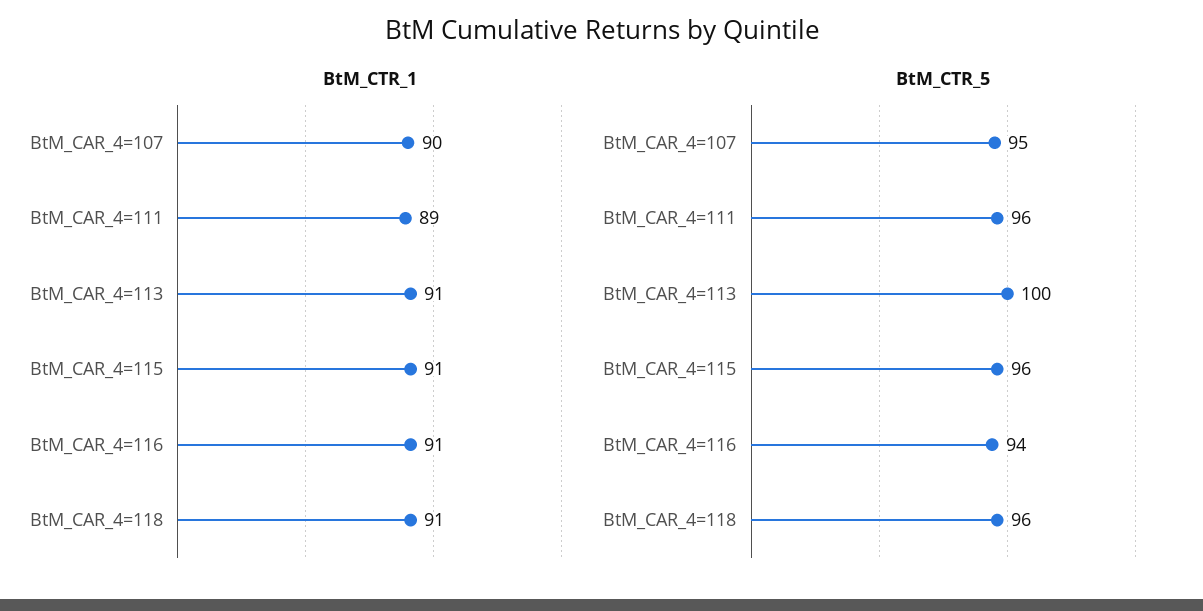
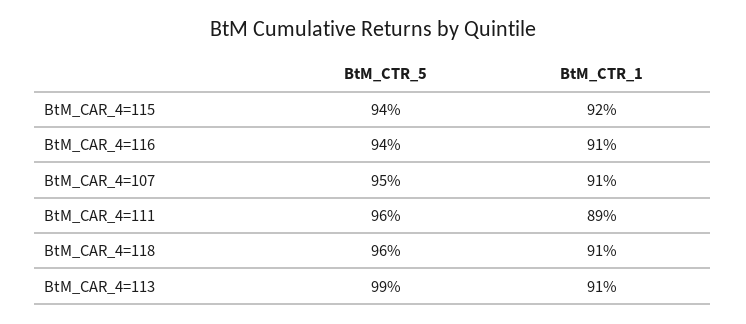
  {
    "BtM_CTR_1": {
-     "BtM_CAR_4=107": 90,
+     "BtM_CAR_4=107": 91,
      "BtM_CAR_4=111": 89,
      "BtM_CAR_4=113": 91,
-     "BtM_CAR_4=115": 91,
+     "BtM_CAR_4=115": 92,
      "BtM_CAR_4=116": 91,
      "BtM_CAR_4=118": 91
    },
    "BtM_CTR_5": {
      "BtM_CAR_4=107": 95,
      "BtM_CAR_4=111": 96,
-     "BtM_CAR_4=113": 100,
+     "BtM_CAR_4=113": 99,
-     "BtM_CAR_4=115": 96,
+     "BtM_CAR_4=115": 94,
      "BtM_CAR_4=116": 94,
      "BtM_CAR_4=118": 96
    }
  }

